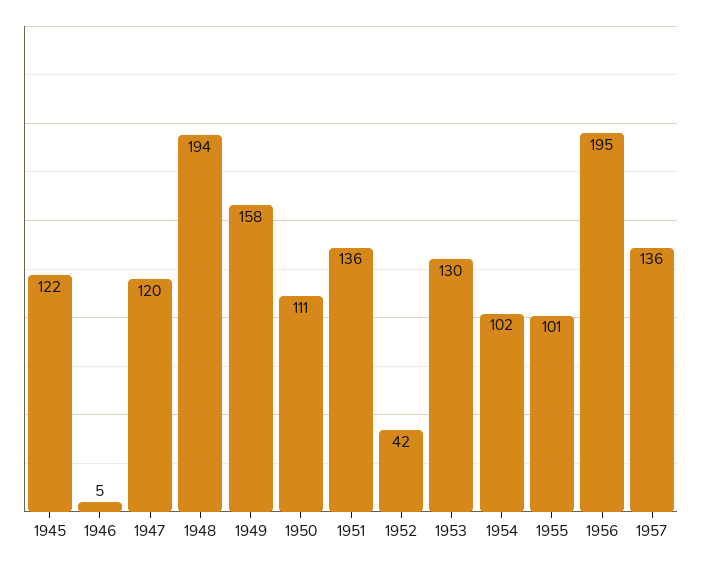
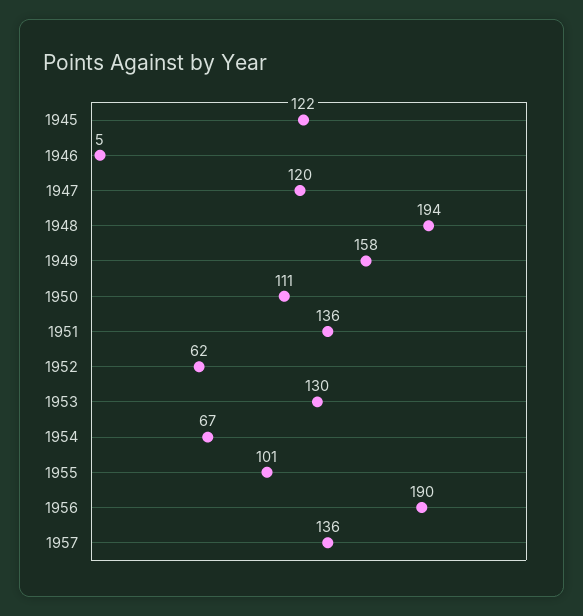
  {
    "1945": 122,
    "1946": 5,
    "1947": 120,
    "1948": 194,
    "1949": 158,
    "1950": 111,
    "1951": 136,
-   "1952": 42,
+   "1952": 62,
    "1953": 130,
-   "1954": 102,
+   "1954": 67,
    "1955": 101,
-   "1956": 195,
+   "1956": 190,
    "1957": 136
  }

